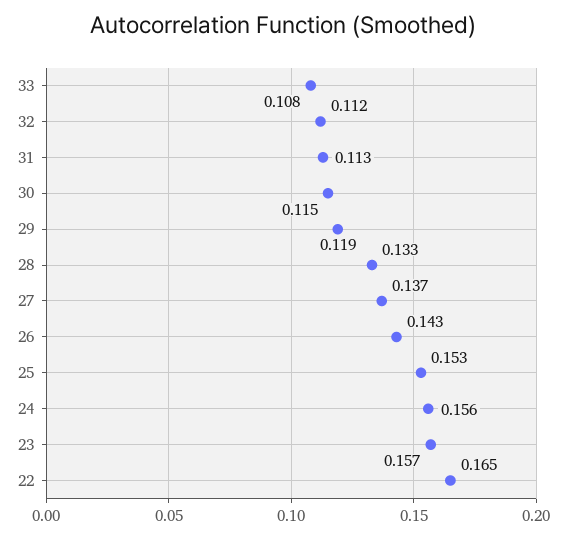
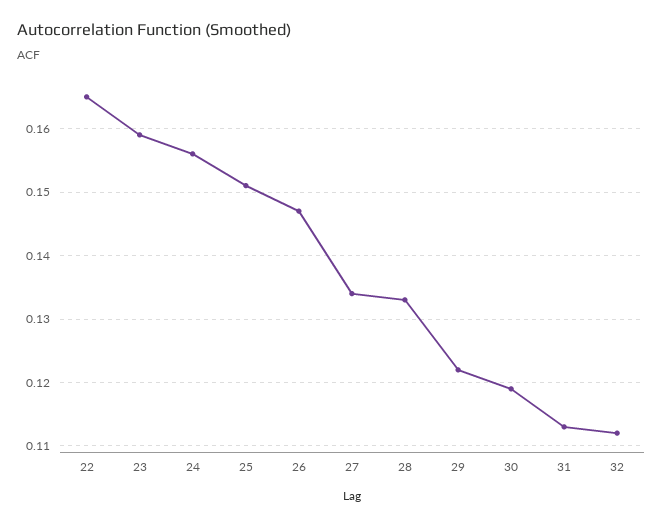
  {
-   "33": 0.108,
    "32": 0.112,
    "31": 0.113,
-   "30": 0.115,
+   "30": 0.119,
-   "29": 0.119,
+   "29": 0.122,
    "28": 0.133,
-   "27": 0.137,
+   "27": 0.134,
-   "26": 0.143,
+   "26": 0.147,
-   "25": 0.153,
+   "25": 0.151,
    "24": 0.156,
-   "23": 0.157,
+   "23": 0.159,
    "22": 0.165
  }

